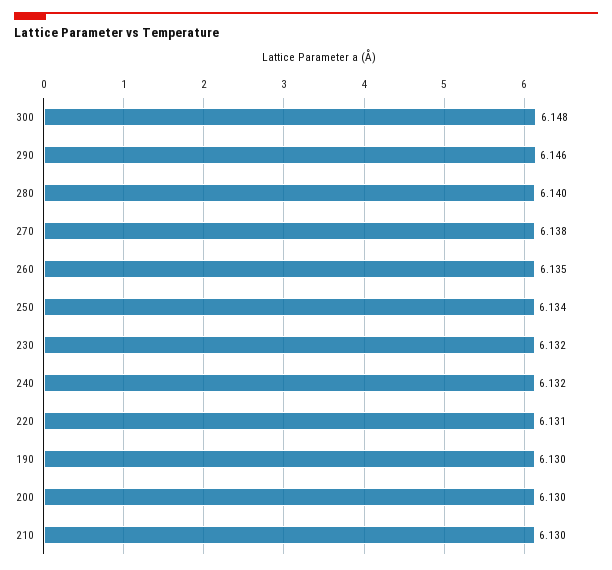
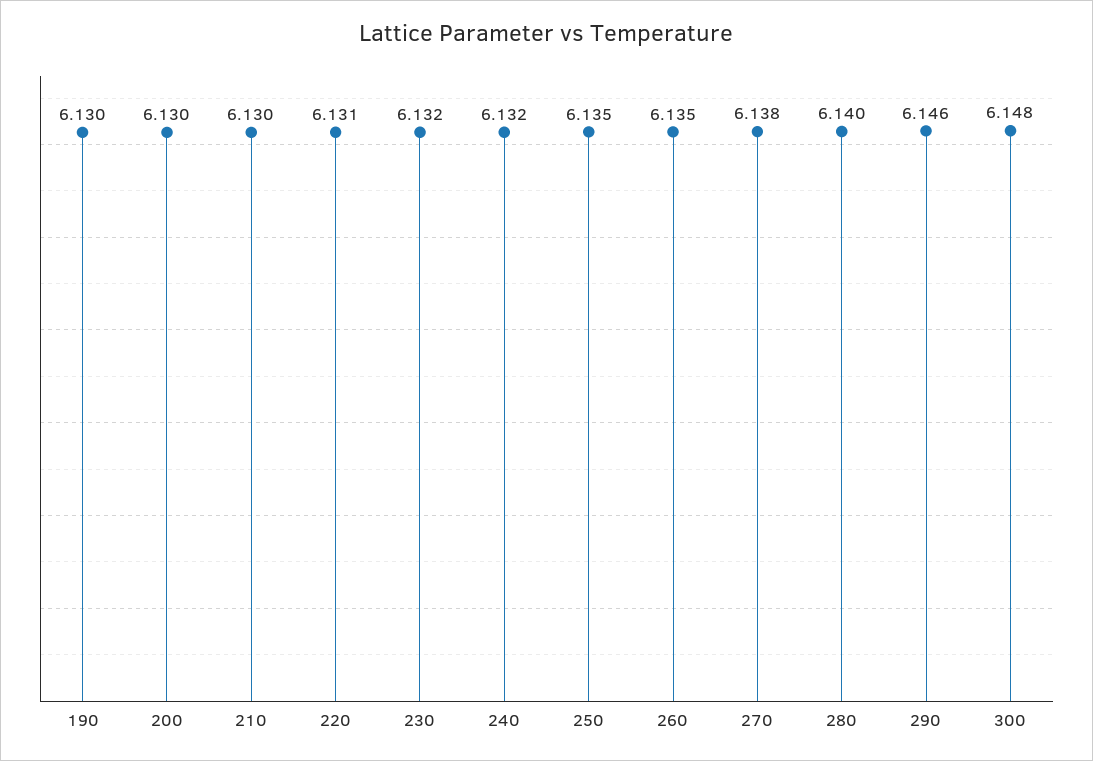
  {
    "300": 6.148,
    "290": 6.146,
    "280": 6.14,
    "270": 6.138,
    "260": 6.135,
-   "250": 6.134,
+   "250": 6.135,
    "230": 6.132,
    "240": 6.132,
    "220": 6.131,
    "190": 6.13,
    "200": 6.13,
    "210": 6.13
  }

